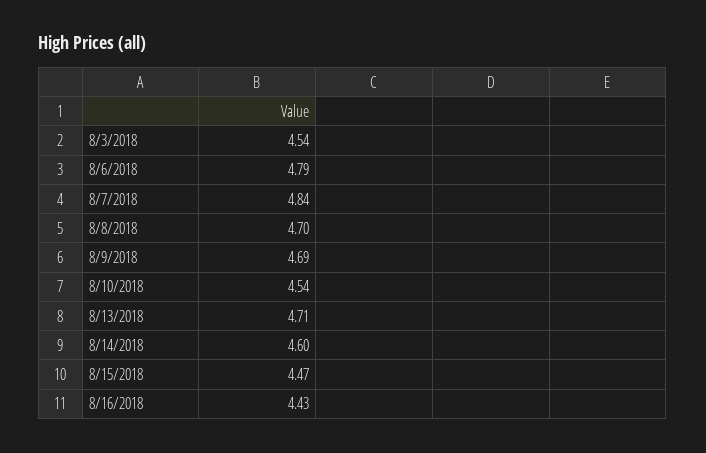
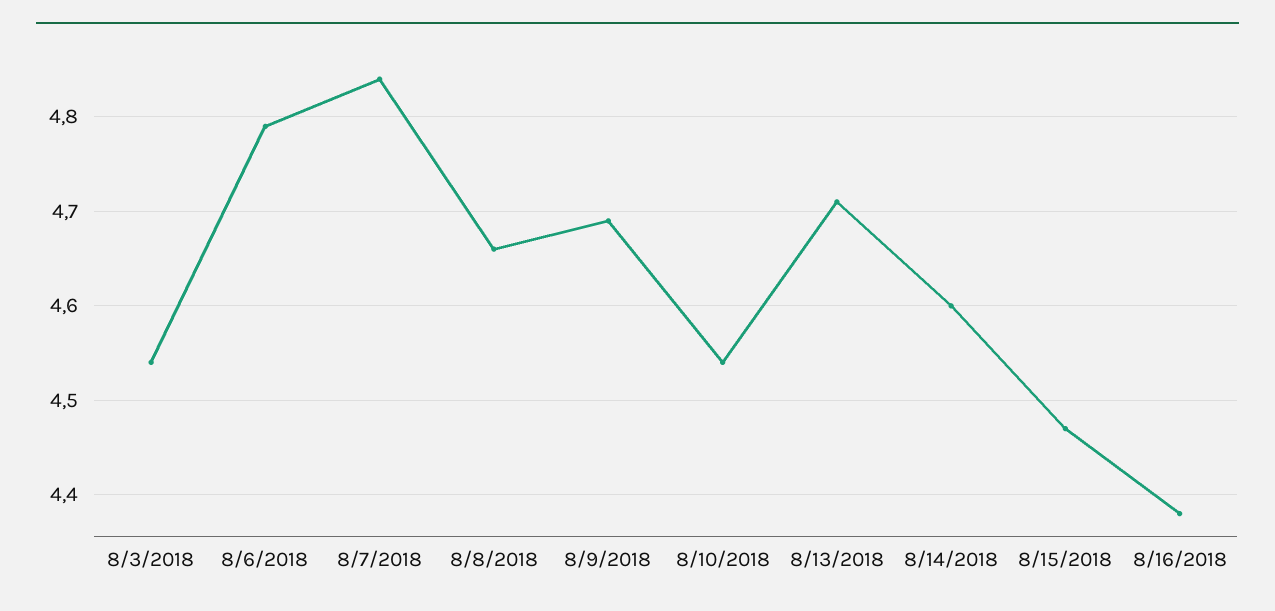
  {
    "8/3/2018": 4.54,
    "8/6/2018": 4.79,
    "8/7/2018": 4.84,
-   "8/8/2018": 4.7,
+   "8/8/2018": 4.66,
    "8/9/2018": 4.69,
    "8/10/2018": 4.54,
    "8/13/2018": 4.71,
    "8/14/2018": 4.6,
    "8/15/2018": 4.47,
-   "8/16/2018": 4.43
+   "8/16/2018": 4.38
  }

